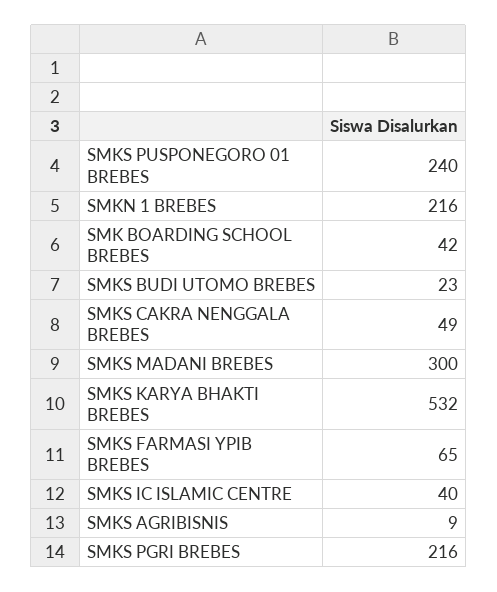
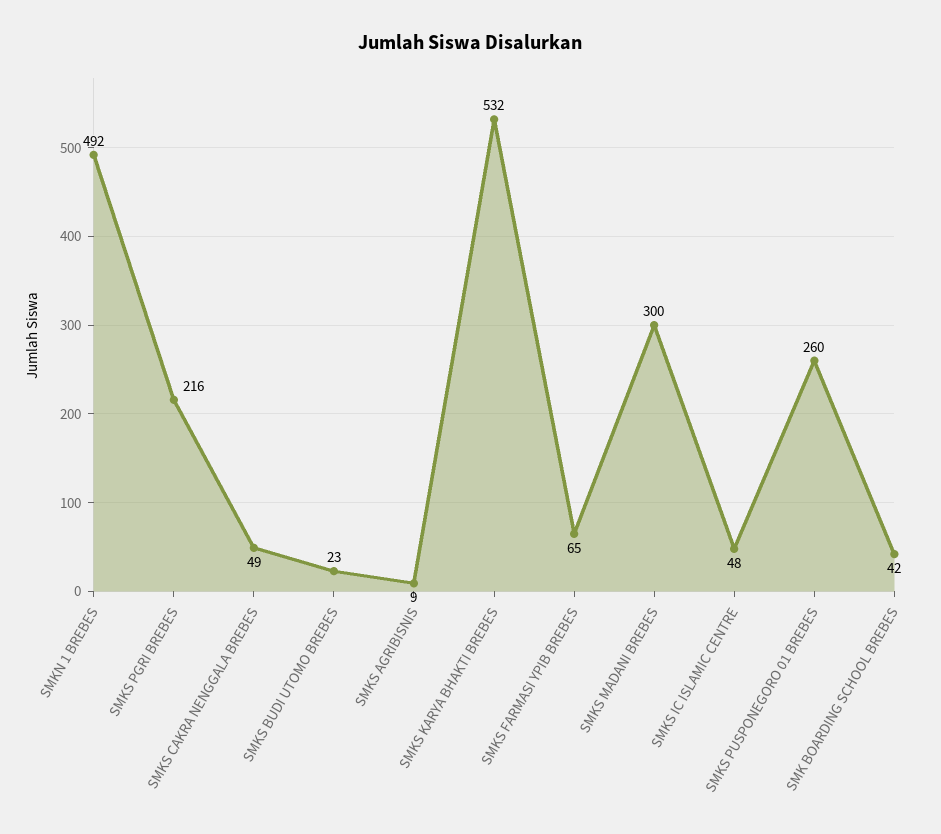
  {
-   "SMKS PUSPONEGORO 01 BREBES": 240,
+   "SMKS PUSPONEGORO 01 BREBES": 260,
-   "SMKN 1 BREBES": 216,
+   "SMKN 1 BREBES": 492,
    "SMK BOARDING SCHOOL BREBES": 42,
    "SMKS BUDI UTOMO BREBES": 23,
    "SMKS CAKRA NENGGALA BREBES": 49,
    "SMKS MADANI BREBES": 300,
    "SMKS KARYA BHAKTI BREBES": 532,
    "SMKS FARMASI YPIB BREBES": 65,
-   "SMKS IC ISLAMIC CENTRE": 40,
+   "SMKS IC ISLAMIC CENTRE": 48,
    "SMKS AGRIBISNIS": 9,
    "SMKS PGRI BREBES": 216
  }

